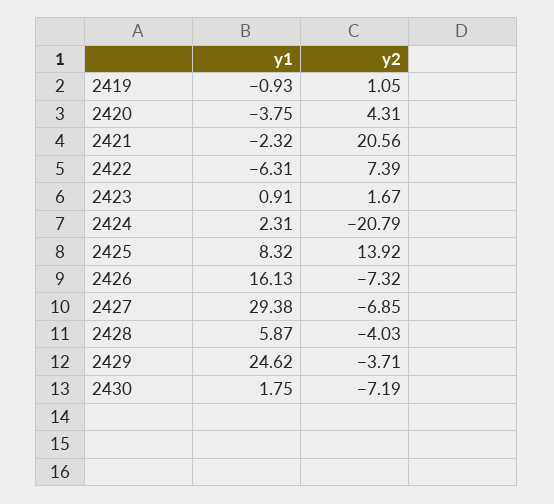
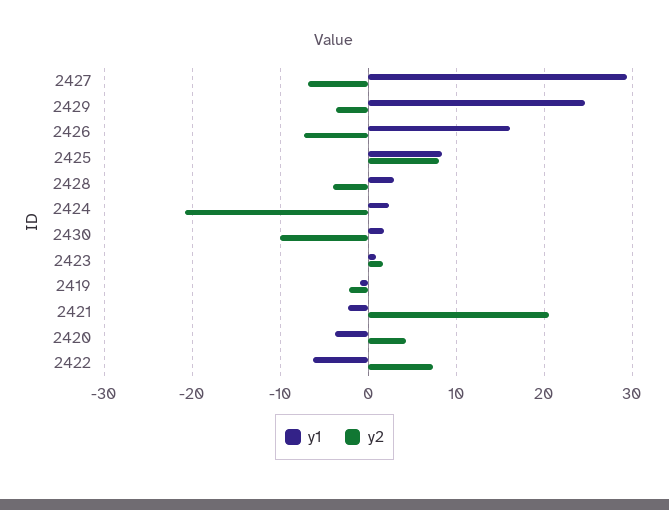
  {
    "y1": {
      "2419": -0.93,
      "2420": -3.75,
      "2421": -2.32,
      "2422": -6.31,
      "2423": 0.91,
      "2424": 2.31,
      "2425": 8.32,
      "2426": 16.13,
      "2427": 29.38,
-     "2428": 5.87,
+     "2428": 3,
      "2429": 24.62,
      "2430": 1.75
    },
    "y2": {
-     "2419": 1.05,
+     "2419": -2,
      "2420": 4.31,
      "2421": 20.56,
      "2422": 7.39,
      "2423": 1.67,
      "2424": -20.79,
-     "2425": 13.92,
+     "2425": 8,
      "2426": -7.32,
      "2427": -6.85,
      "2428": -4.03,
      "2429": -3.71,
-     "2430": -7.19
+     "2430": -10
    }
  }

